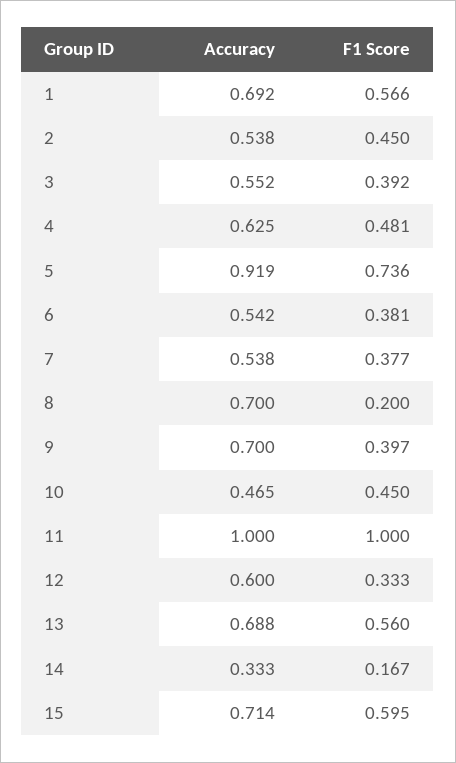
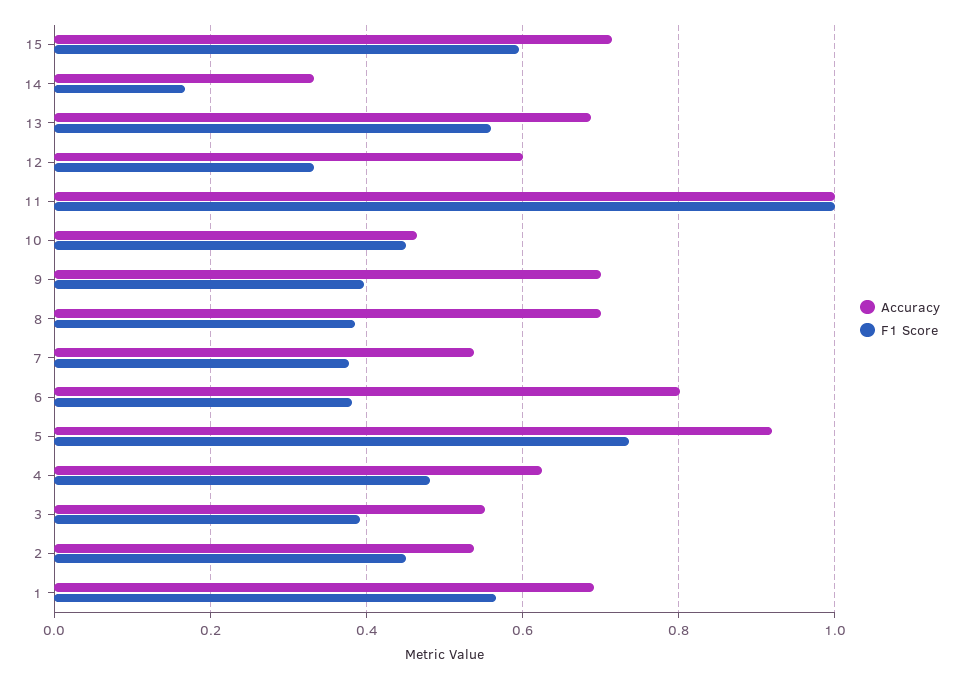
  {
    "Accuracy": {
      "1": 0.692,
      "2": 0.538,
      "3": 0.552,
      "4": 0.625,
      "5": 0.919,
-     "6": 0.542,
+     "6": 0.8,
      "7": 0.538,
      "8": 0.7,
      "9": 0.7,
      "10": 0.465,
      "11": 1,
      "12": 0.6,
      "13": 0.688,
      "14": 0.333,
      "15": 0.714
    },
    "F1 Score": {
      "1": 0.566,
      "2": 0.45,
      "3": 0.392,
      "4": 0.481,
      "5": 0.736,
      "6": 0.381,
      "7": 0.377,
-     "8": 0.2,
+     "8": 0.38,
      "9": 0.397,
      "10": 0.45,
      "11": 1,
      "12": 0.333,
      "13": 0.56,
      "14": 0.167,
      "15": 0.595
    }
  }

